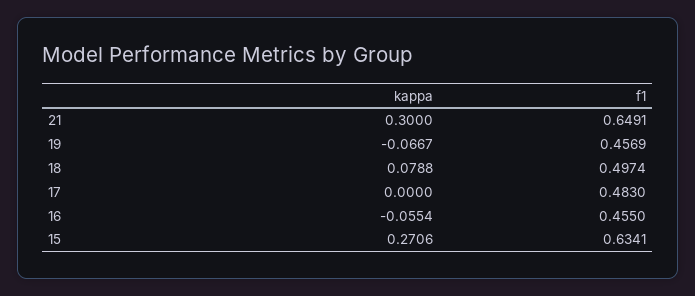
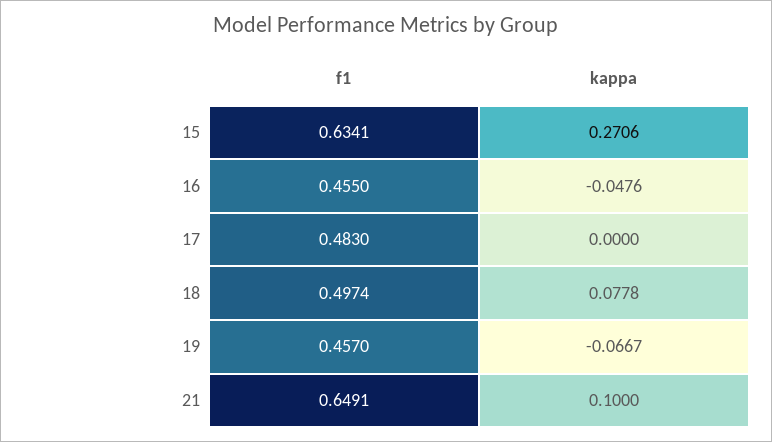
  {
    "kappa": {
-     "21": 0.3,
+     "21": 0.1,
      "19": -0.0667,
-     "18": 0.0788,
+     "18": 0.0778,
      "17": 0,
-     "16": -0.0554,
+     "16": -0.0476,
      "15": 0.2706
    },
    "f1": {
      "21": 0.6491,
-     "19": 0.4569,
+     "19": 0.457,
      "18": 0.4974,
      "17": 0.483,
      "16": 0.455,
      "15": 0.6341
    }
  }

